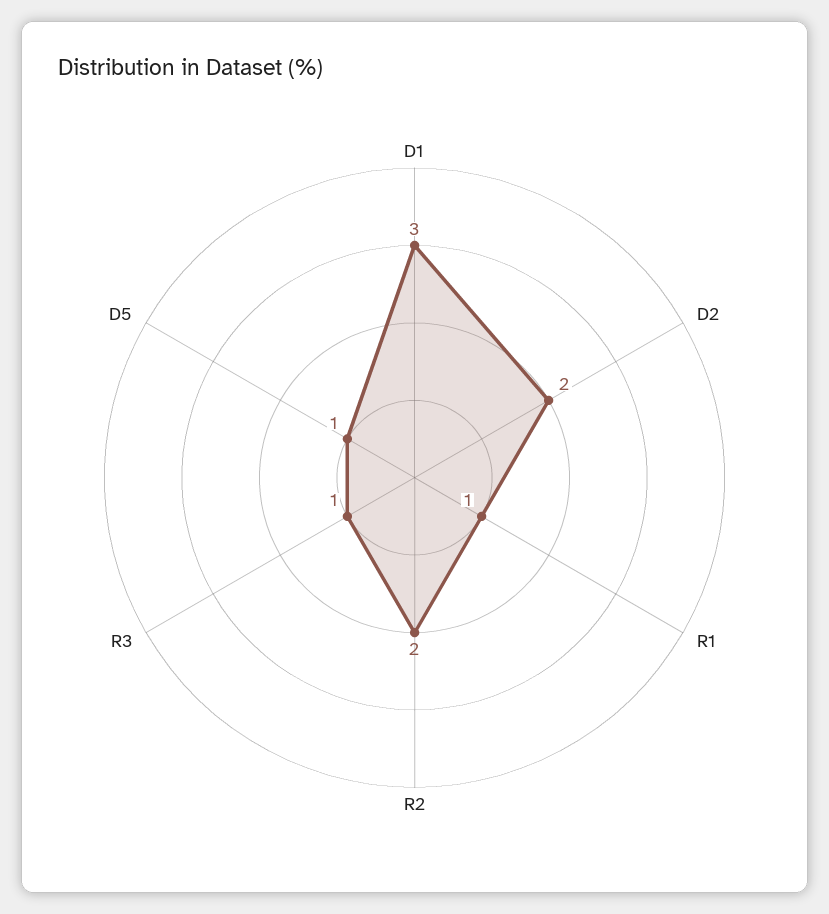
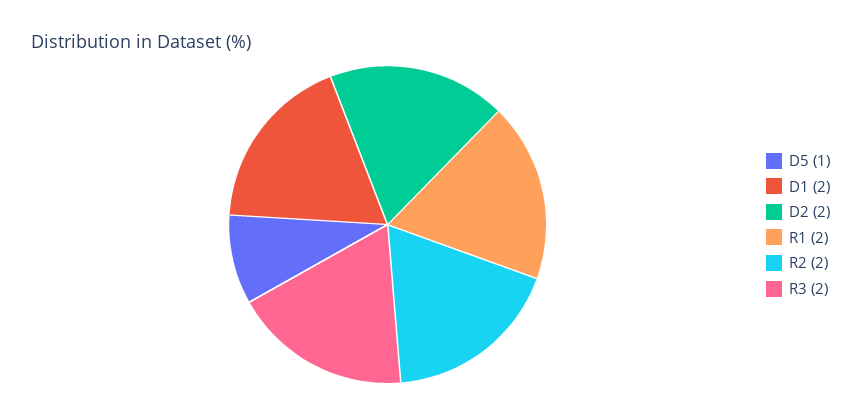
  {
-   "D1": 3,
+   "D1": 2,
    "D2": 2,
-   "R1": 1,
+   "R1": 2,
    "R2": 2,
-   "R3": 1,
+   "R3": 2,
    "D5": 1
  }

